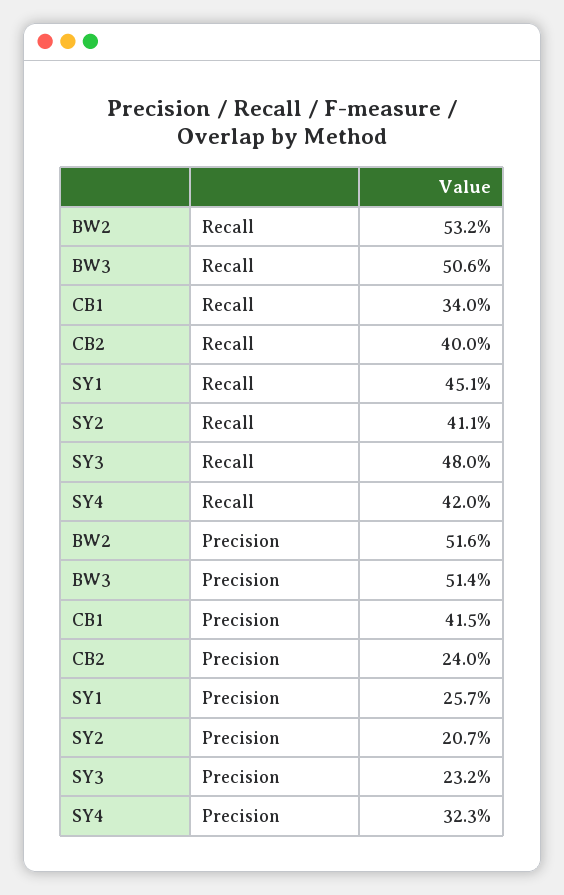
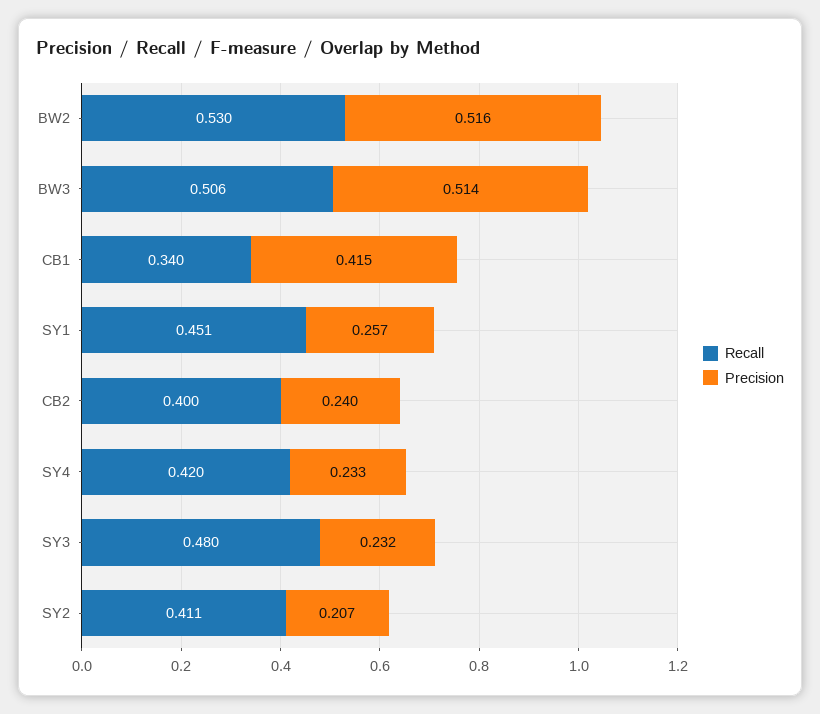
  {
    "Recall": {
-     "BW2": 0.532,
+     "BW2": 0.53,
      "BW3": 0.506,
      "CB1": 0.34,
      "CB2": 0.4,
      "SY1": 0.451,
      "SY2": 0.411,
      "SY3": 0.48,
      "SY4": 0.42
    },
    "Precision": {
      "BW2": 0.516,
      "BW3": 0.514,
      "CB1": 0.415,
      "CB2": 0.24,
      "SY1": 0.257,
      "SY2": 0.207,
      "SY3": 0.232,
-     "SY4": 0.323
+     "SY4": 0.233
    }
  }

